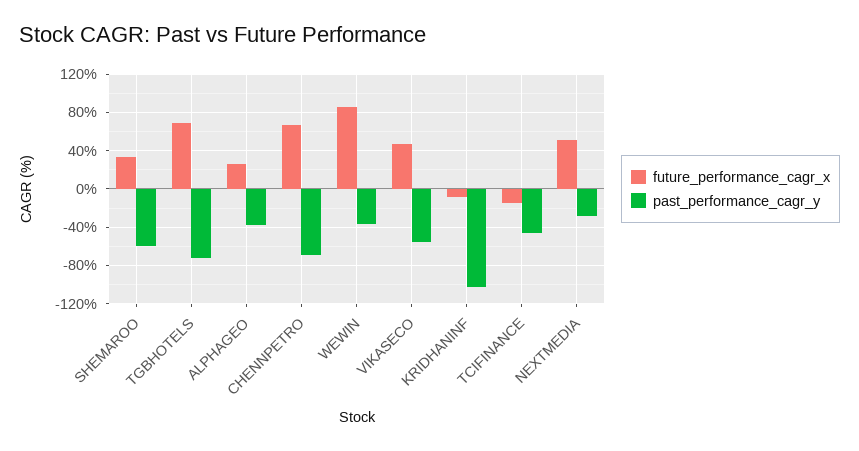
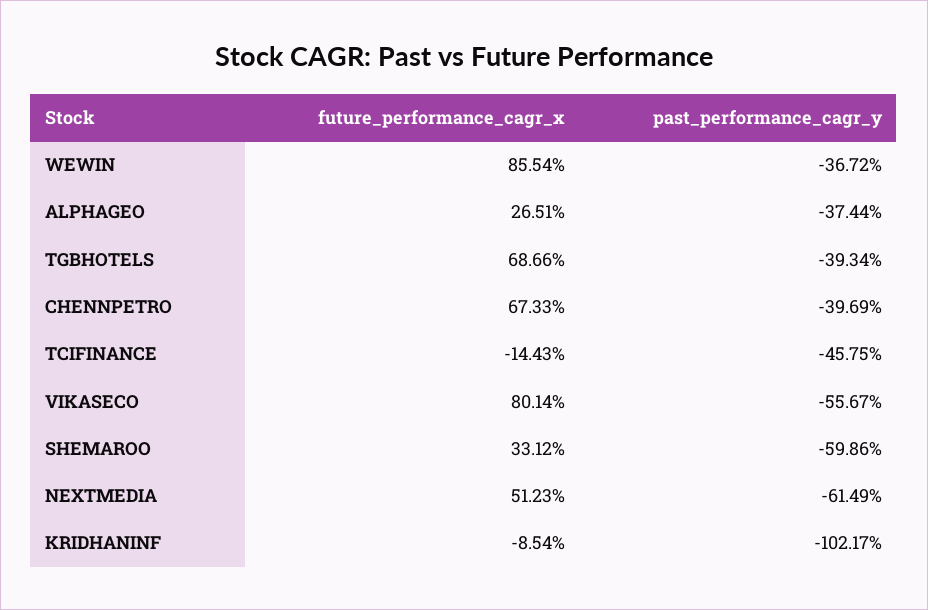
  {
    "future_performance_cagr_x": {
      "SHEMAROO": 33.12,
      "TGBHOTELS": 68.66,
      "ALPHAGEO": 26.51,
      "CHENNPETRO": 67.33,
      "WEWIN": 85.54,
-     "VIKASECO": 50,
+     "VIKASECO": 80.14,
      "KRIDHANINF": -8.54,
      "TCIFINANCE": -14.43,
      "NEXTMEDIA": 51.23
    },
    "past_performance_cagr_y": {
      "SHEMAROO": -59.86,
-     "TGBHOTELS": -70,
+     "TGBHOTELS": -39.34,
      "ALPHAGEO": -37.44,
-     "CHENNPETRO": -70,
+     "CHENNPETRO": -39.69,
      "WEWIN": -36.72,
      "VIKASECO": -55.67,
      "KRIDHANINF": -102.17,
      "TCIFINANCE": -45.75,
-     "NEXTMEDIA": -30
+     "NEXTMEDIA": -61.49
    }
  }

